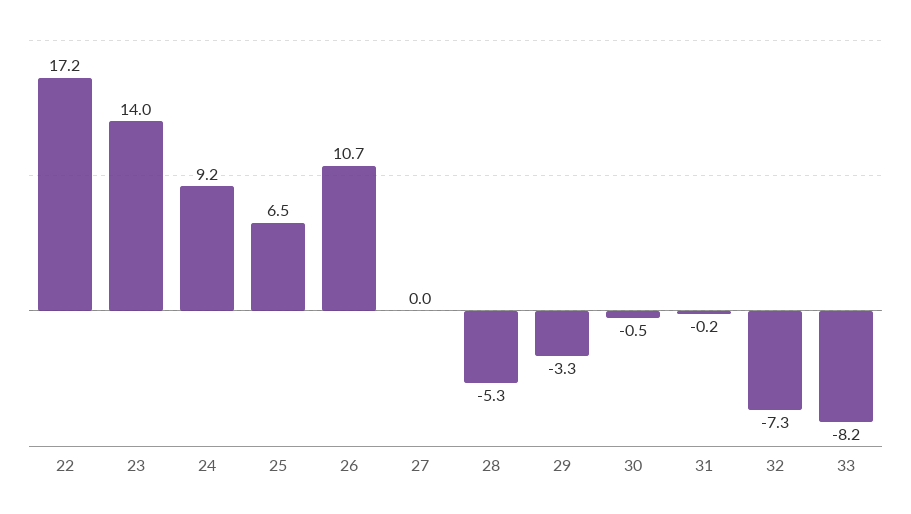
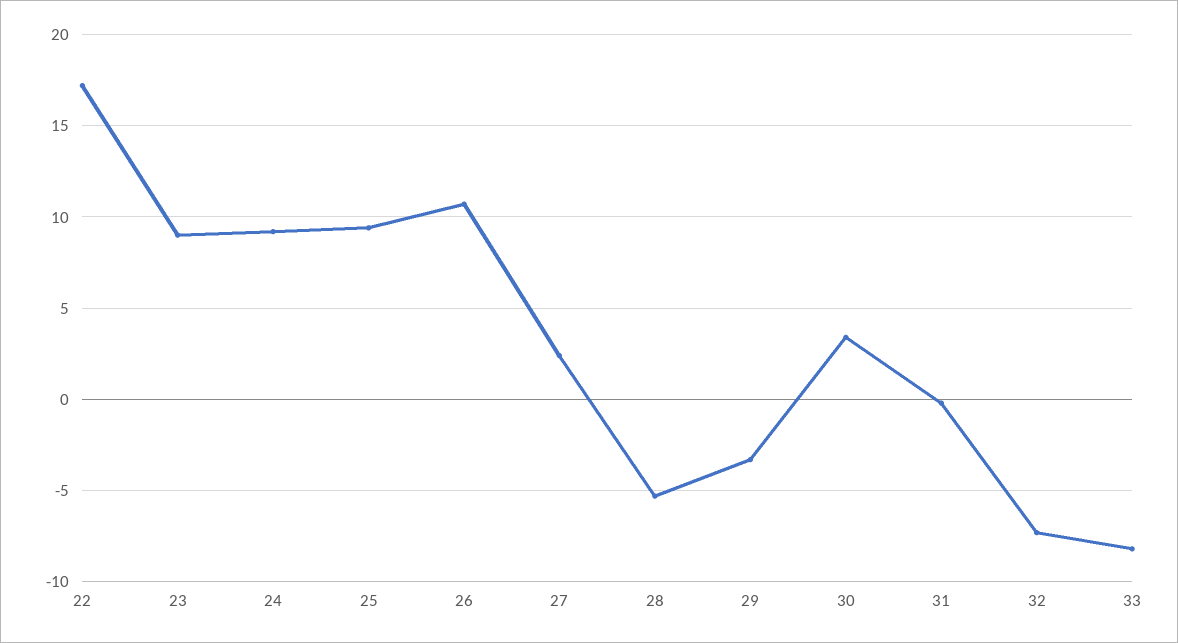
  {
    "22": 17.2,
-   "23": 14,
+   "23": 9,
    "24": 9.2,
-   "25": 6.5,
+   "25": 9.5,
    "26": 10.7,
-   "27": 0,
+   "27": 2.5,
    "28": -5.3,
    "29": -3.3,
-   "30": -0.5,
+   "30": 3.5,
    "31": -0.2,
    "32": -7.3,
    "33": -8.2
  }

